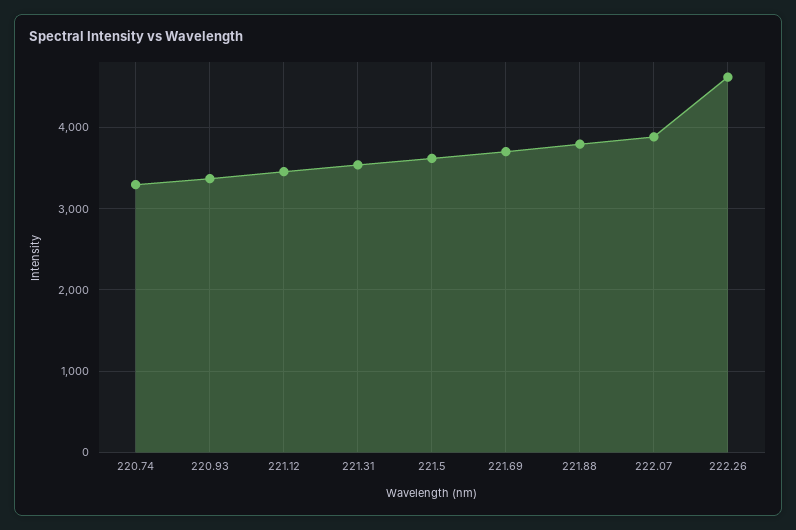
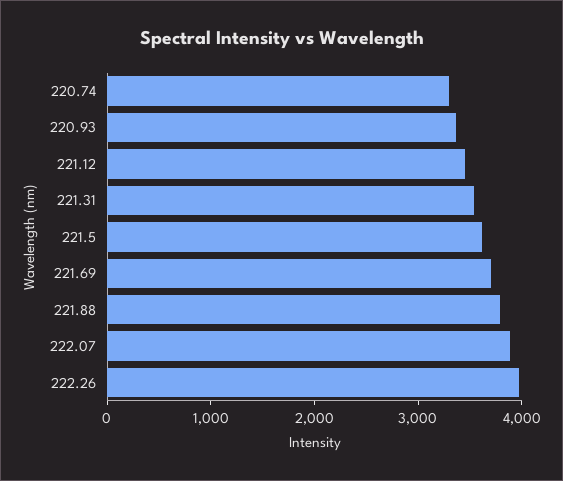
  {
    "220.74": 3300,
    "220.93": 3400,
    "221.12": 3500,
    "221.31": 3500,
    "221.5": 3600,
    "221.69": 3700,
    "221.88": 3800,
    "222.07": 3900,
-   "222.26": 4600
+   "222.26": 4000
  }

